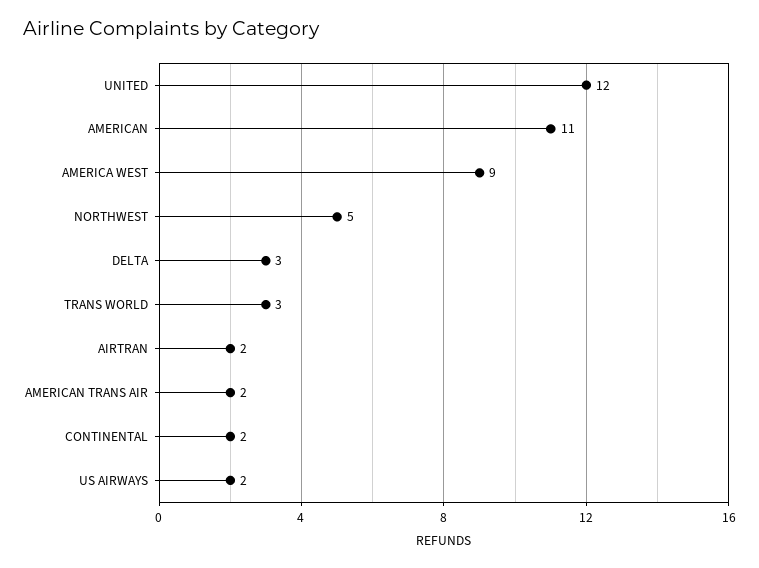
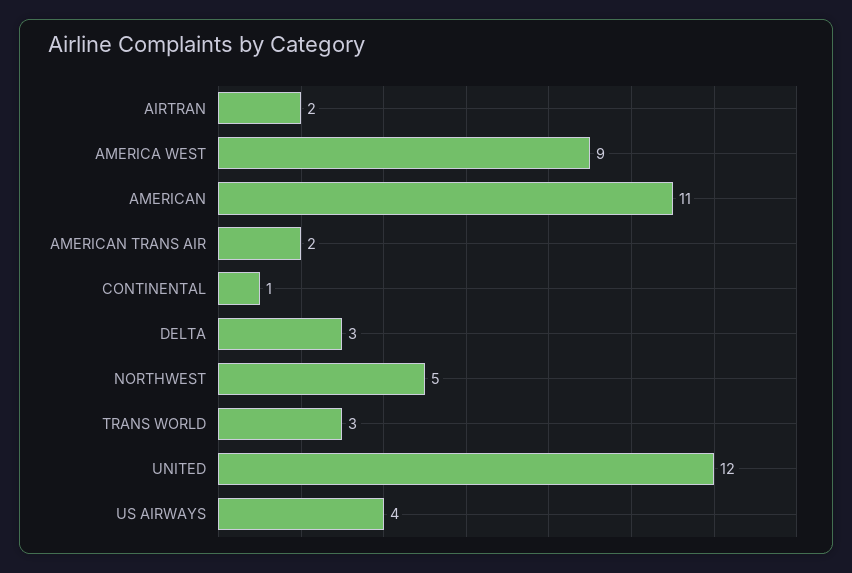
  {
    "UNITED": 12,
    "AMERICAN": 11,
    "AMERICA WEST": 9,
    "NORTHWEST": 5,
    "DELTA": 3,
    "TRANS WORLD": 3,
    "AIRTRAN": 2,
    "AMERICAN TRANS AIR": 2,
-   "CONTINENTAL": 2,
+   "CONTINENTAL": 1,
-   "US AIRWAYS": 2
+   "US AIRWAYS": 4
  }

